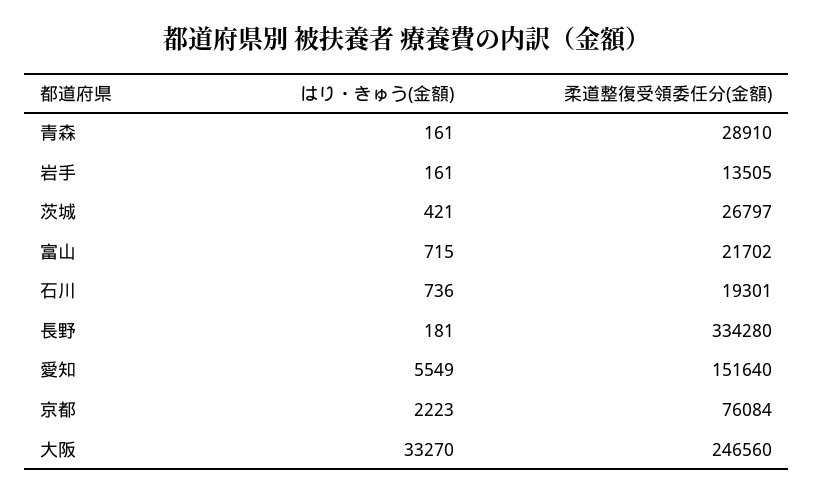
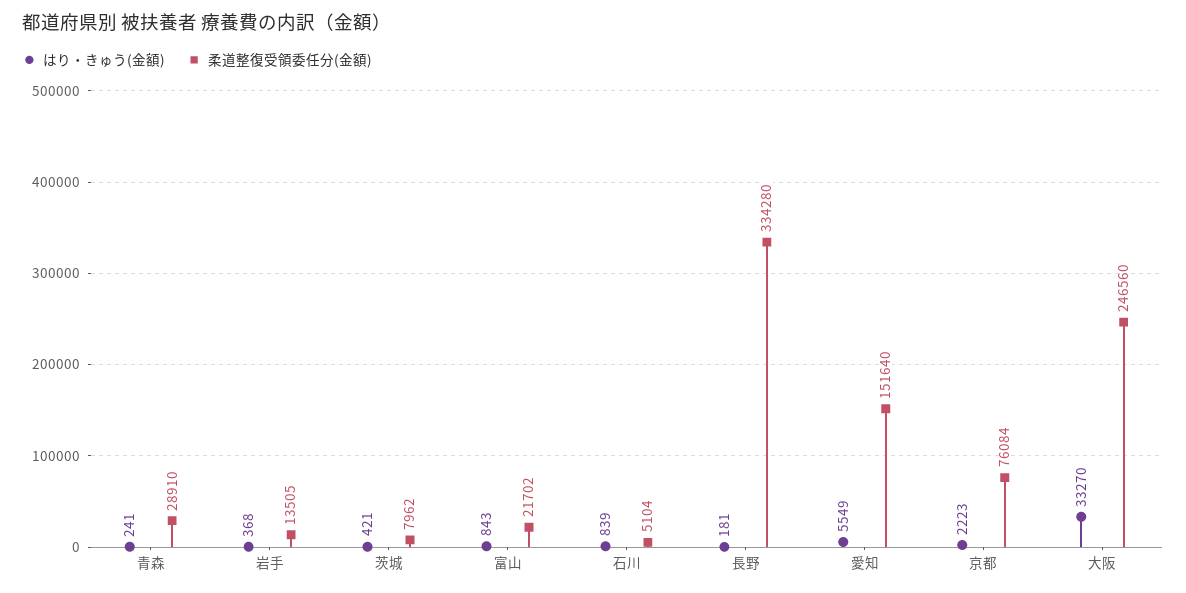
  {
    "はり・きゅう(金額)": {
-     "青森": 161,
+     "青森": 241,
-     "岩手": 161,
+     "岩手": 368,
      "茨城": 421,
-     "富山": 715,
+     "富山": 843,
-     "石川": 736,
+     "石川": 839,
      "長野": 181,
      "愛知": 5549,
      "京都": 2223,
      "大阪": 33270
    },
    "柔道整復受領委任分(金額)": {
      "青森": 28910,
      "岩手": 13505,
-     "茨城": 26797,
+     "茨城": 7962,
      "富山": 21702,
-     "石川": 19301,
+     "石川": 5104,
      "長野": 334280,
      "愛知": 151640,
      "京都": 76084,
      "大阪": 246560
    }
  }

